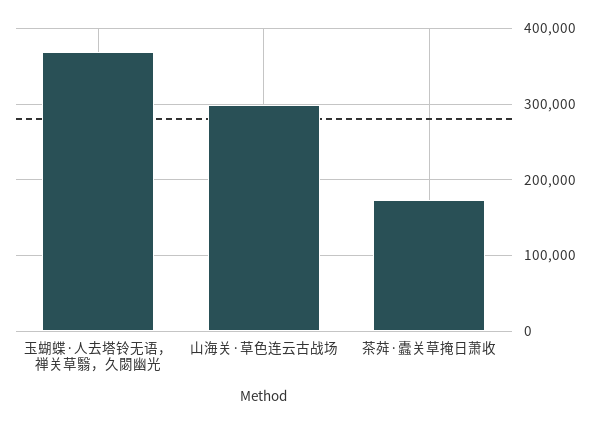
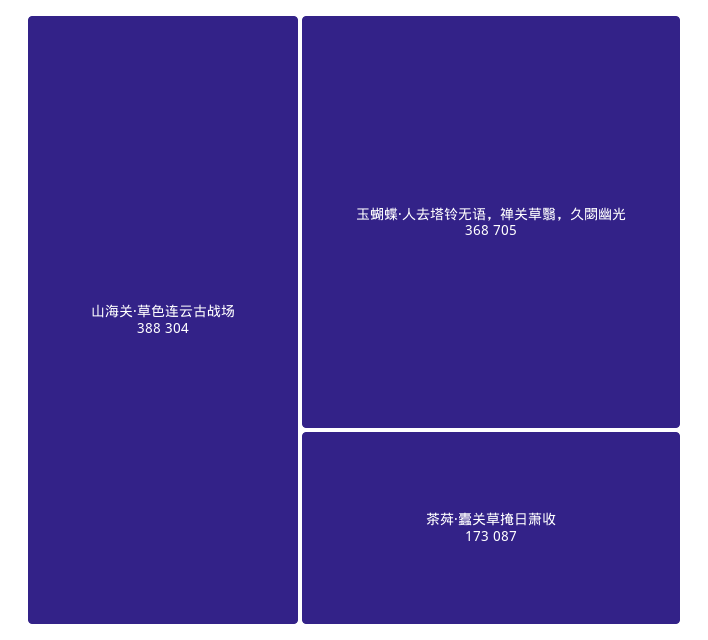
  {
    "玉蝴蝶·人去塔铃无语，禅关草翳，久閟幽光": 368705,
-   "山海关·草色连云古战场": 300000,
+   "山海关·草色连云古战场": 388304,
    "茶荈·蠹关草掩日萧收": 173087
  }

